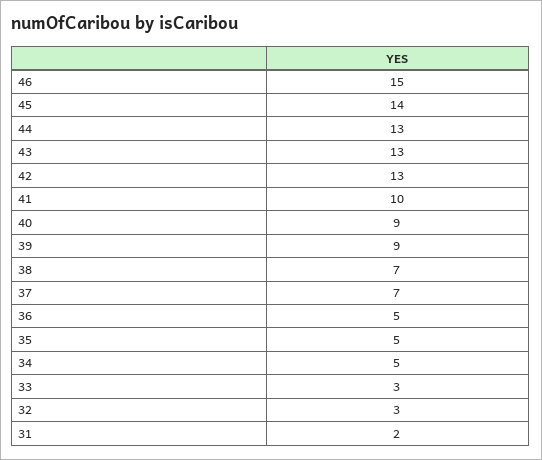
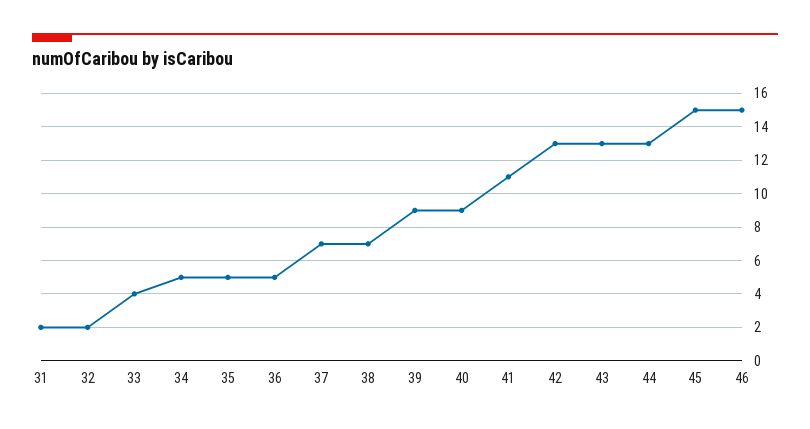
  {
    "46": 15,
-   "45": 14,
+   "45": 15,
    "44": 13,
    "43": 13,
    "42": 13,
-   "41": 10,
+   "41": 11,
    "40": 9,
    "39": 9,
    "38": 7,
    "37": 7,
    "36": 5,
    "35": 5,
    "34": 5,
-   "33": 3,
+   "33": 4,
-   "32": 3,
+   "32": 2,
    "31": 2
  }

